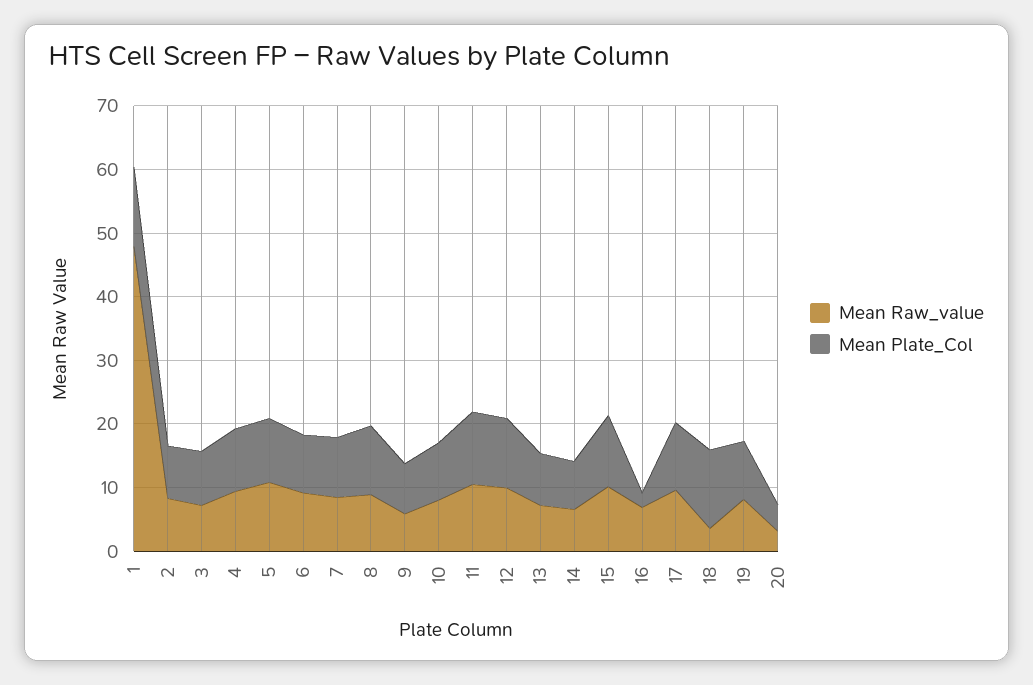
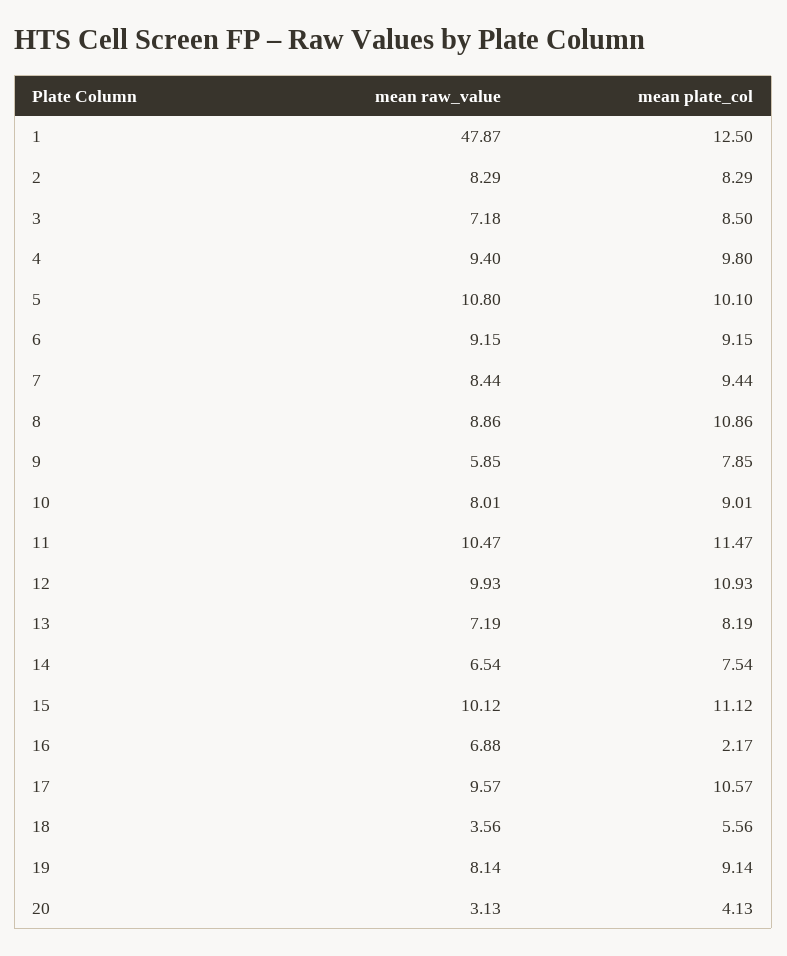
  {
    "Mean Raw_value": {
      "1": 47.87,
      "2": 8.29,
      "3": 7.18,
      "4": 9.4,
      "5": 10.8,
      "6": 9.15,
      "7": 8.44,
      "8": 8.86,
      "9": 5.85,
      "10": 8.01,
      "11": 10.47,
      "12": 9.93,
      "13": 7.19,
      "14": 6.54,
      "15": 10.12,
      "16": 6.88,
      "17": 9.57,
      "18": 3.56,
      "19": 8.14,
      "20": 3.13
    },
    "Mean Plate_Col": {
      "1": 12.5,
      "2": 8.29,
      "3": 8.5,
      "4": 9.8,
      "5": 10.1,
      "6": 9.15,
      "7": 9.44,
      "8": 10.86,
      "9": 7.85,
      "10": 9.01,
      "11": 11.47,
      "12": 10.93,
      "13": 8.19,
      "14": 7.54,
      "15": 11.12,
      "16": 2.17,
      "17": 10.57,
-     "18": 12,
+     "18": 5.56,
      "19": 9.14,
      "20": 4.13
    }
  }

